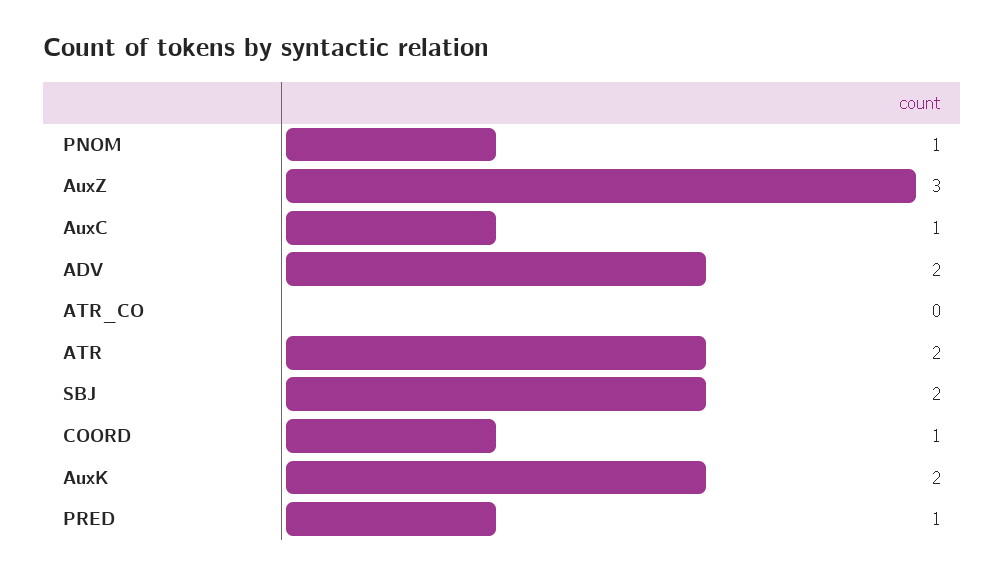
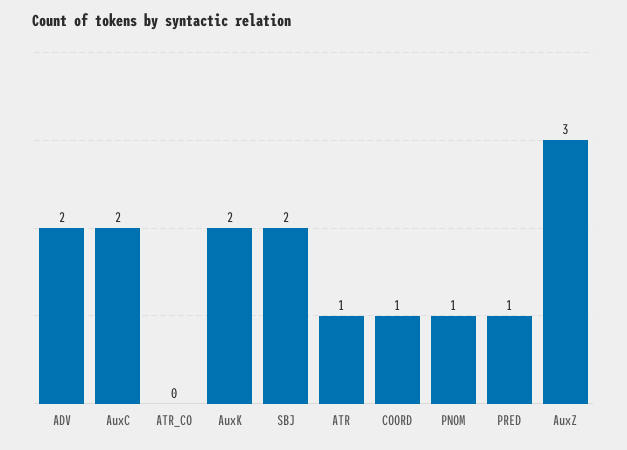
  {
    "PNOM": 1,
    "AuxZ": 3,
-   "AuxC": 1,
+   "AuxC": 2,
    "ADV": 2,
    "ATR_CO": 0,
-   "ATR": 2,
+   "ATR": 1,
    "SBJ": 2,
    "COORD": 1,
    "AuxK": 2,
    "PRED": 1
  }

